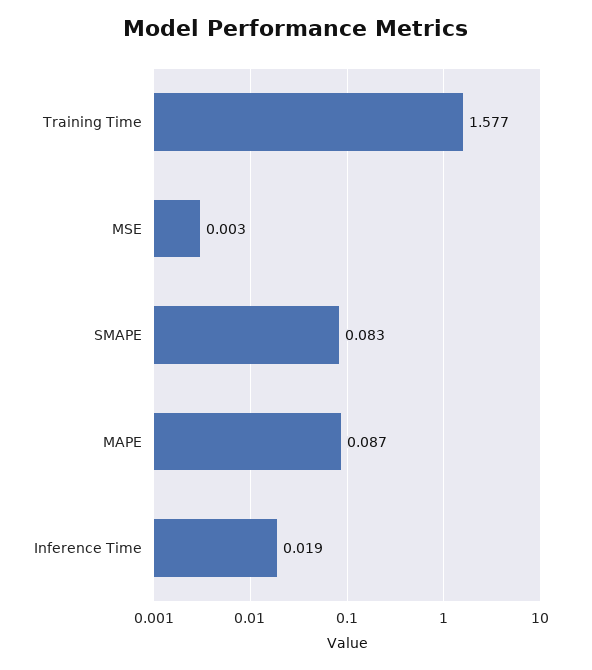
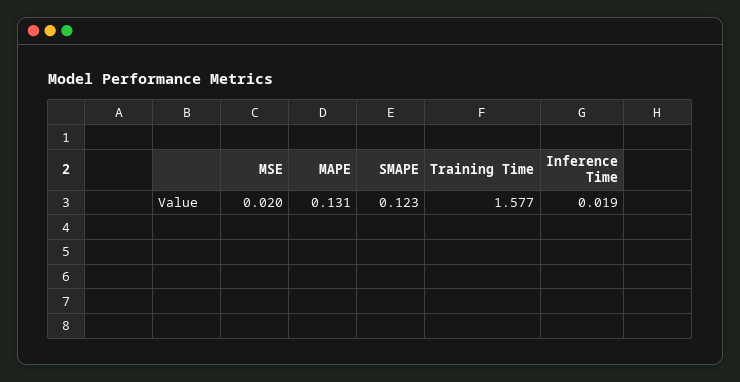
  {
    "Training Time": 1.577,
-   "MSE": 0.003,
+   "MSE": 0.02,
-   "SMAPE": 0.083,
+   "SMAPE": 0.123,
-   "MAPE": 0.087,
+   "MAPE": 0.131,
    "Inference Time": 0.019
  }

